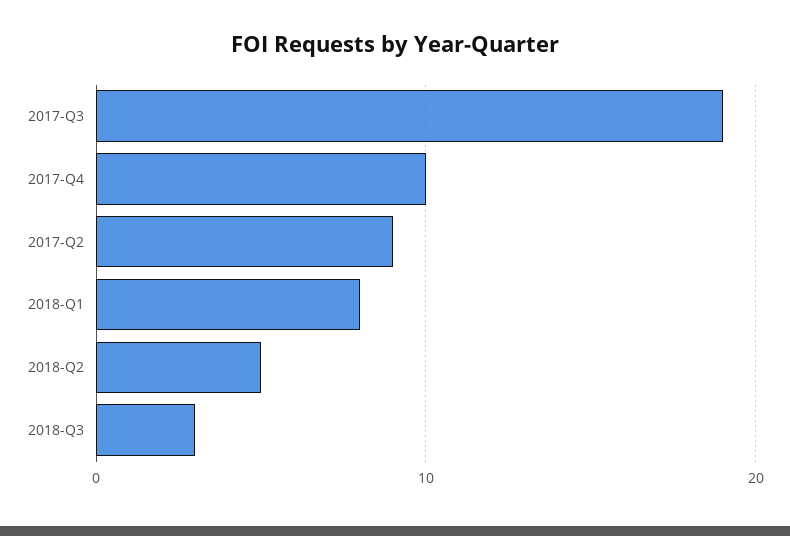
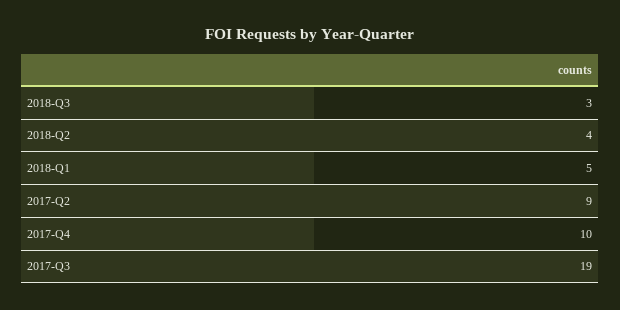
  {
    "2017-Q3": 19,
    "2017-Q4": 10,
    "2017-Q2": 9,
-   "2018-Q1": 8,
+   "2018-Q1": 5,
-   "2018-Q2": 5,
+   "2018-Q2": 4,
    "2018-Q3": 3
  }

